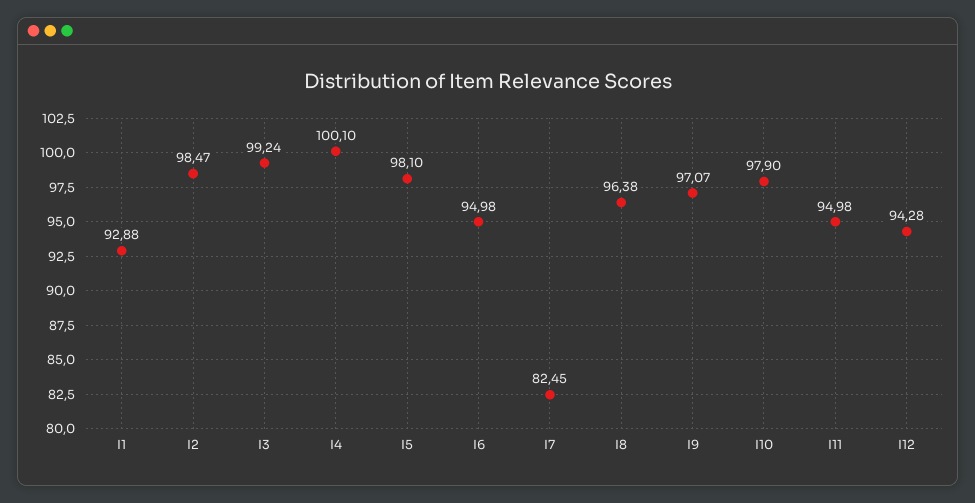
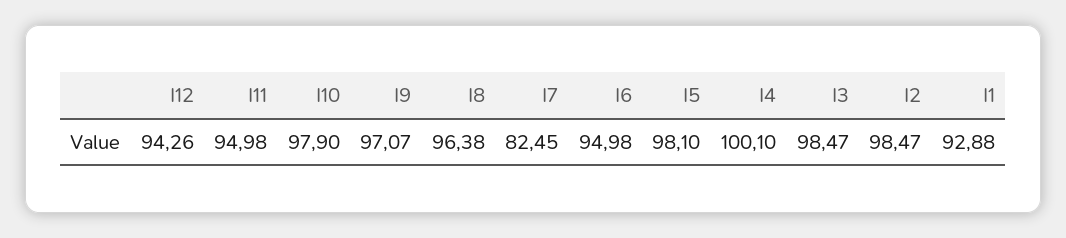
  {
    "I1": 92.88,
    "I2": 98.47,
-   "I3": 99.24,
+   "I3": 98.47,
    "I4": 100.1,
    "I5": 98.1,
    "I6": 94.98,
    "I7": 82.45,
    "I8": 96.38,
    "I9": 97.07,
    "I10": 97.9,
    "I11": 94.98,
-   "I12": 94.28
+   "I12": 94.26
  }

